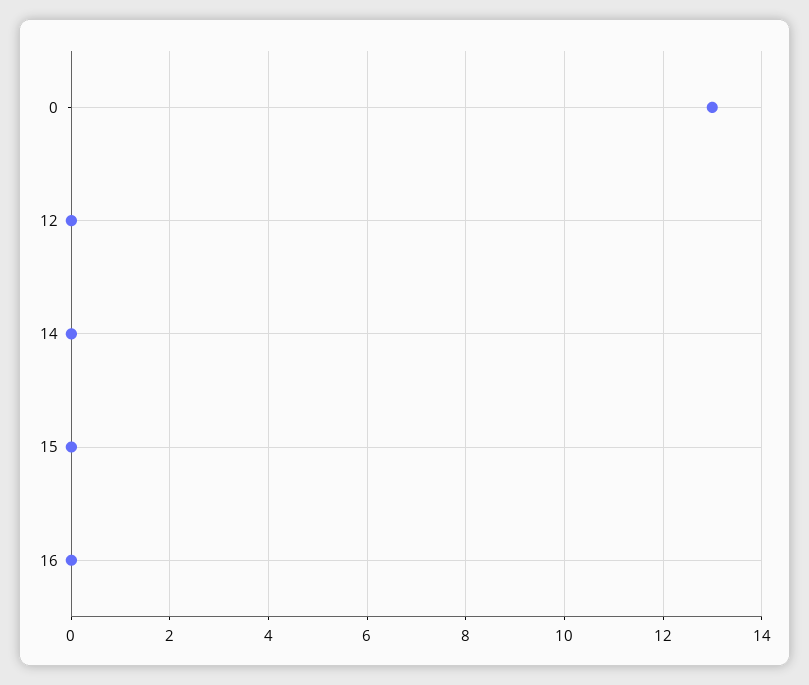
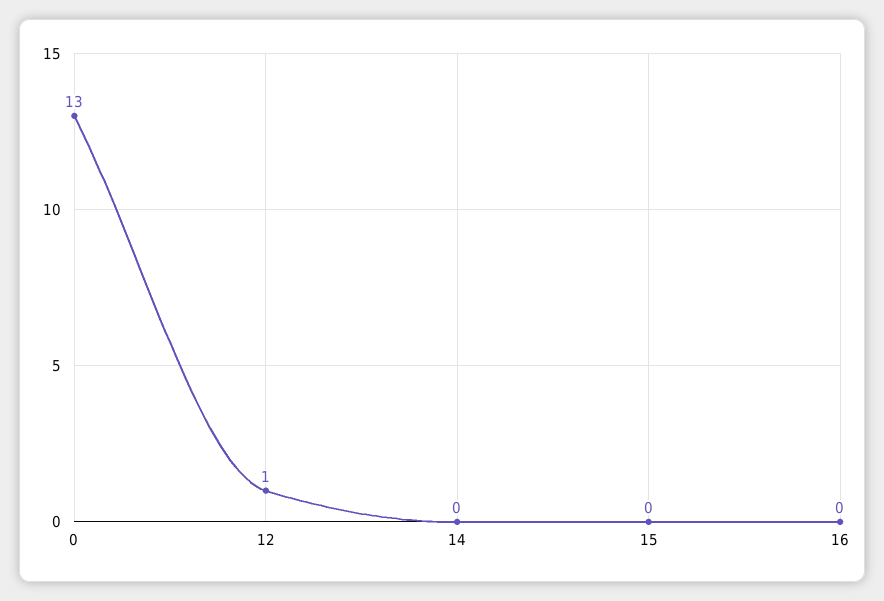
  {
    "0": 13,
-   "12": 0,
+   "12": 1,
    "14": 0,
    "15": 0,
    "16": 0
  }

